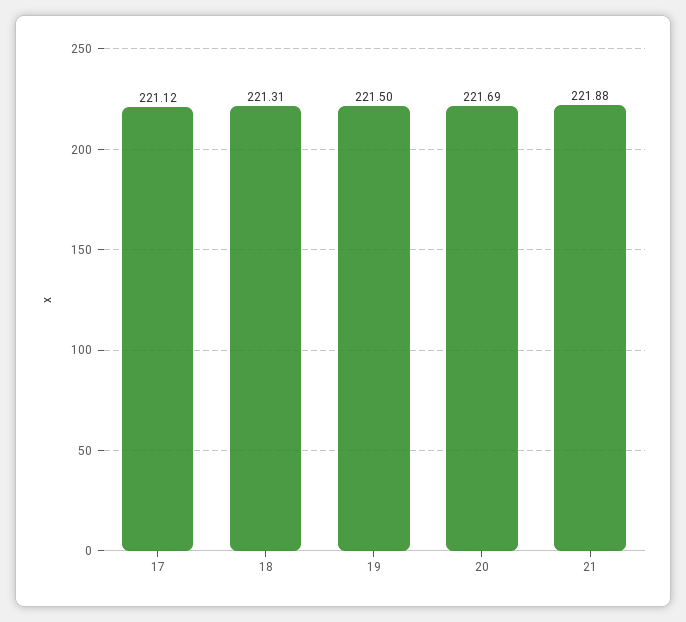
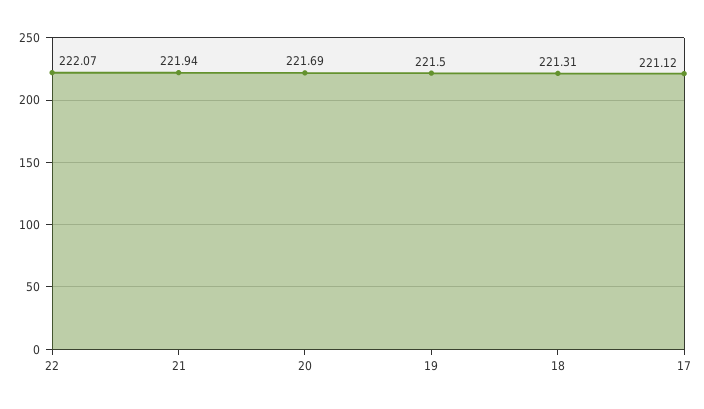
  {
    "17": 221.12,
    "18": 221.31,
    "19": 221.5,
    "20": 221.69,
-   "21": 221.88
+   "21": 221.94,
+   "22": 222.07
  }

